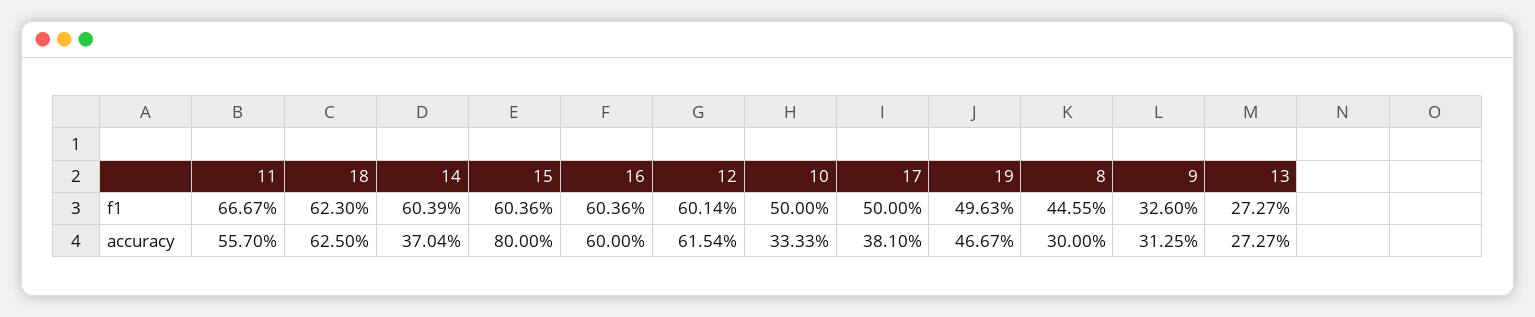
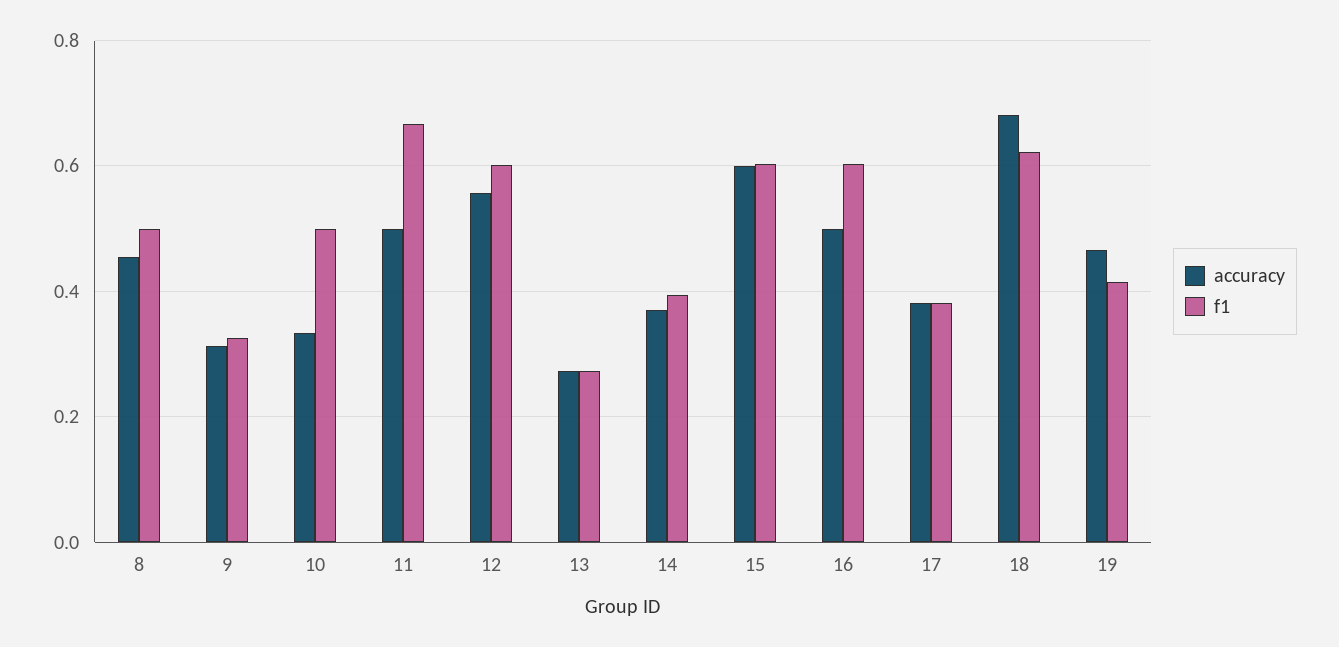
  {
    "f1": {
      "11": 0.6667,
      "18": 0.623,
-     "14": 0.6039,
+     "14": 0.4,
      "15": 0.6036,
      "16": 0.6036,
      "12": 0.6014,
      "10": 0.5,
-     "17": 0.5,
+     "17": 0.38,
-     "19": 0.4963,
+     "19": 0.42,
-     "8": 0.4455,
+     "8": 0.5,
      "9": 0.326,
      "13": 0.2727
    },
    "accuracy": {
-     "11": 0.557,
+     "11": 0.5,
-     "18": 0.625,
+     "18": 0.68,
      "14": 0.3704,
-     "15": 0.8,
+     "15": 0.6,
-     "16": 0.6,
+     "16": 0.5,
-     "12": 0.6154,
+     "12": 0.56,
      "10": 0.3333,
      "17": 0.381,
      "19": 0.4667,
-     "8": 0.3,
+     "8": 0.46,
      "9": 0.3125,
      "13": 0.2727
    }
  }

